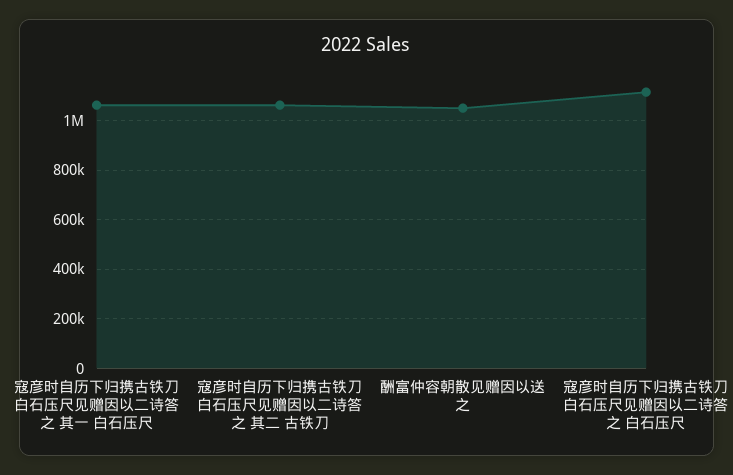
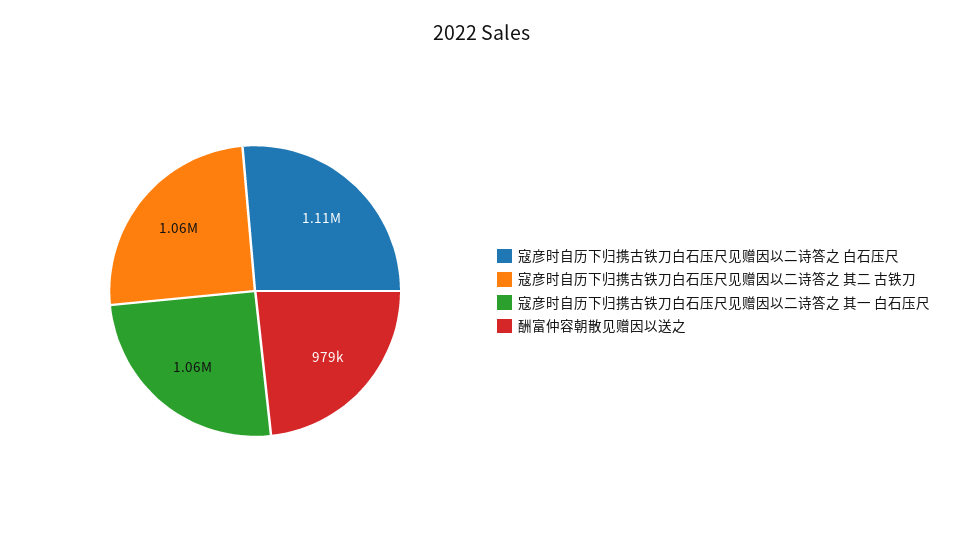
  {
    "寇彦时自历下归携古铁刀白石压尺见赠因以二诗答之 其一 白石压尺": 1060000,
    "寇彦时自历下归携古铁刀白石压尺见赠因以二诗答之 其二 古铁刀": 1060000,
-   "酬富仲容朝散见赠因以送之": 1050000,
+   "酬富仲容朝散见赠因以送之": 979000,
    "寇彦时自历下归携古铁刀白石压尺见赠因以二诗答之 白石压尺": 1110000
  }

